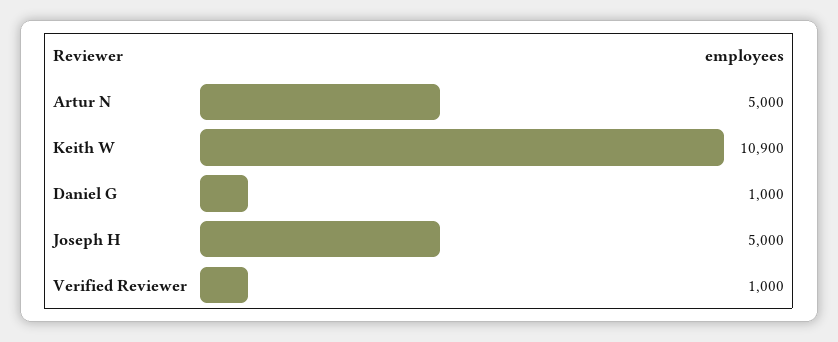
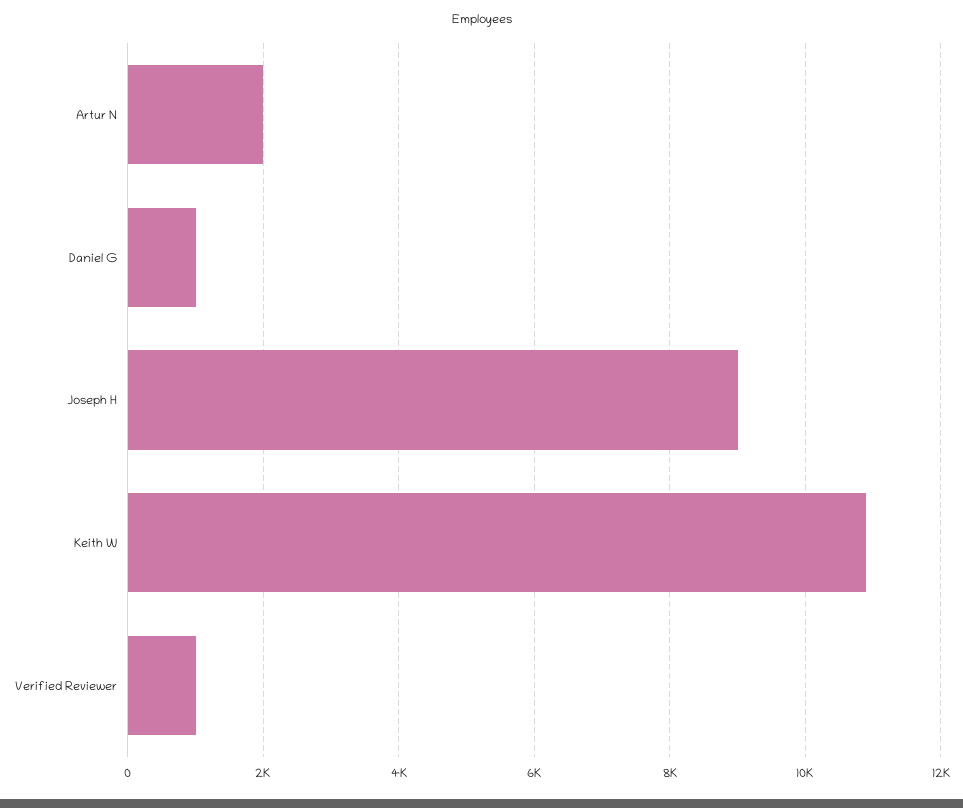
  {
-   "Artur N": 5000,
+   "Artur N": 2000,
    "Keith W": 10900,
    "Daniel G": 1000,
-   "Joseph H": 5000,
+   "Joseph H": 9000,
    "Verified Reviewer": 1000
  }

